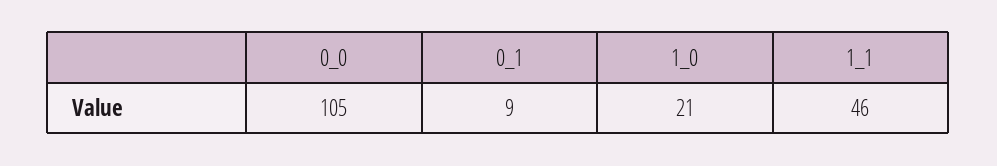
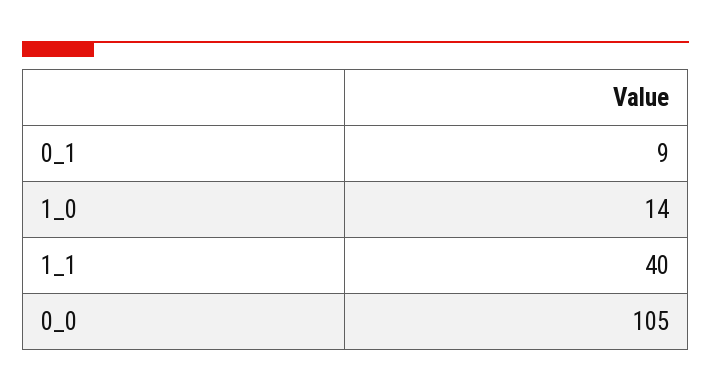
  {
    "0_0": 105,
    "0_1": 9,
-   "1_0": 21,
+   "1_0": 14,
-   "1_1": 46
+   "1_1": 40
  }

